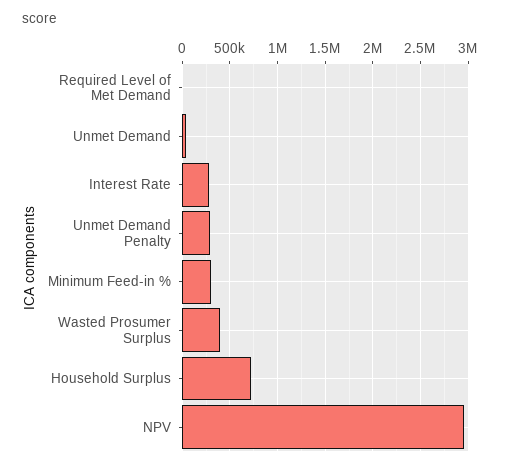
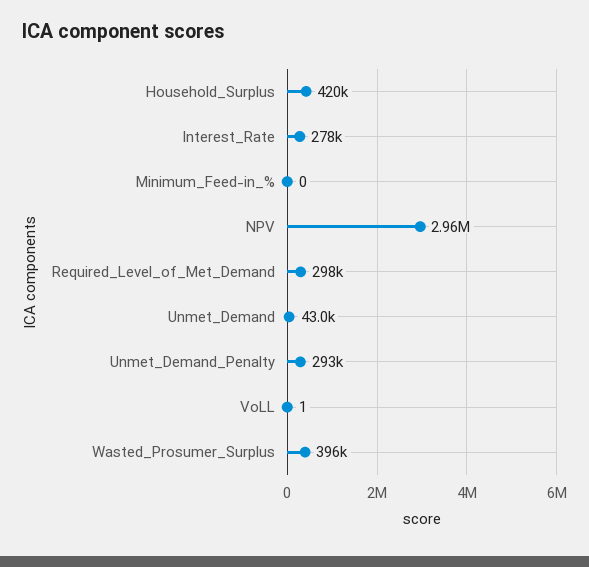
  {
-   "Required Level of Met Demand": 0,
+   "Required Level of Met Demand": 298000,
    "Unmet Demand": 43000,
    "Interest Rate": 278000,
    "Unmet Demand Penalty": 293000,
-   "Minimum Feed-in %": 300000,
+   "Minimum Feed-in %": 0,
    "Wasted Prosumer Surplus": 396000,
-   "Household Surplus": 700000,
+   "Household Surplus": 420000,
-   "NPV": 2960000
+   "NPV": 2960000,
+   "VoLL": 1
  }

